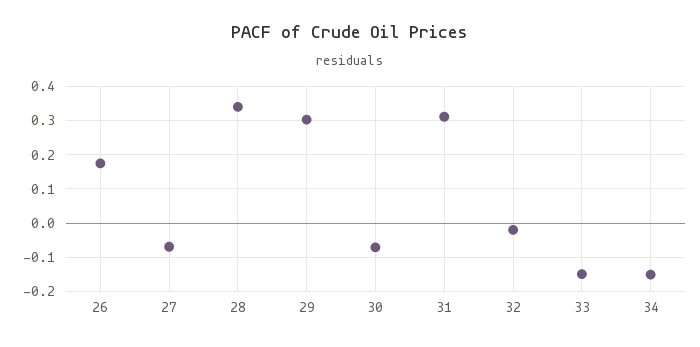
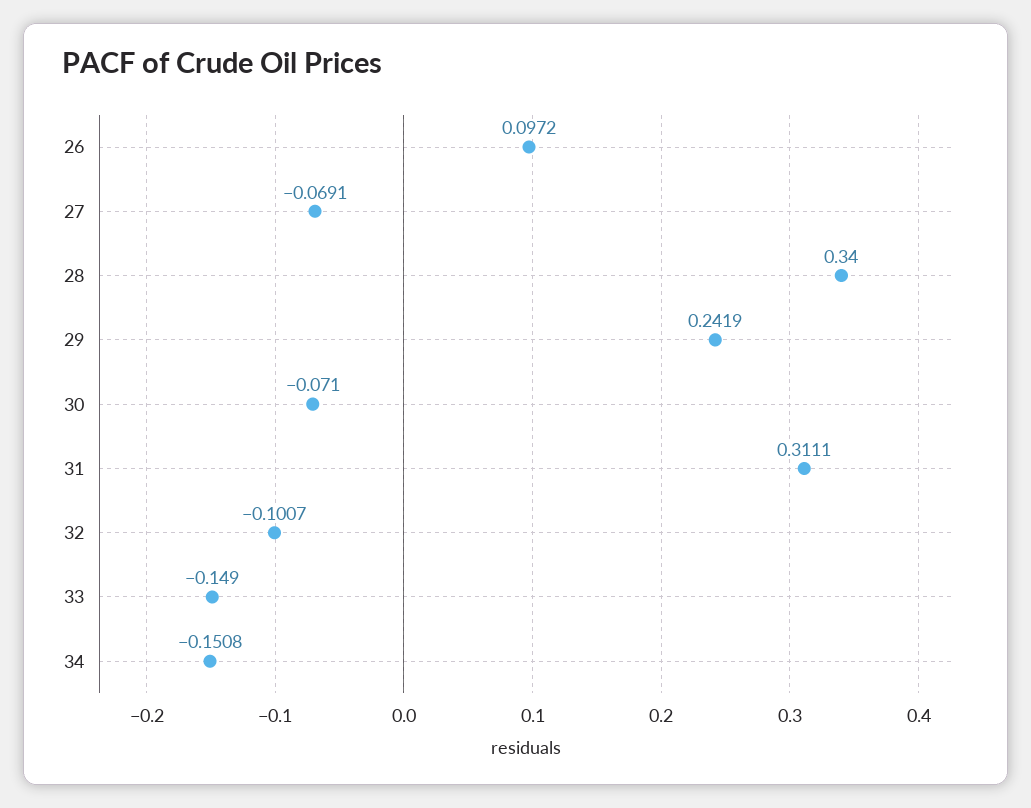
  {
-   "26": 0.18,
+   "26": 0.0972,
    "27": -0.0691,
    "28": 0.34,
-   "29": 0.3,
+   "29": 0.2419,
    "30": -0.071,
    "31": 0.3111,
-   "32": -0.02,
+   "32": -0.1007,
    "33": -0.149,
    "34": -0.1508
  }

